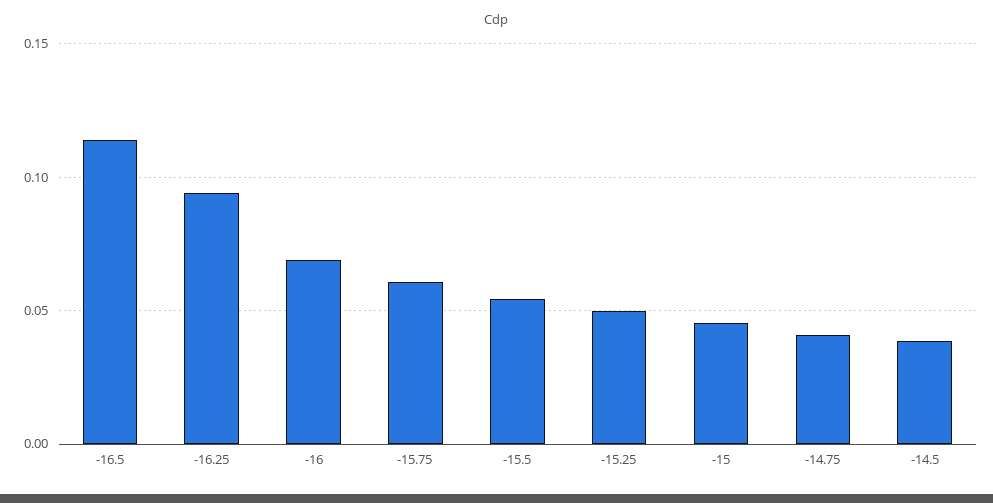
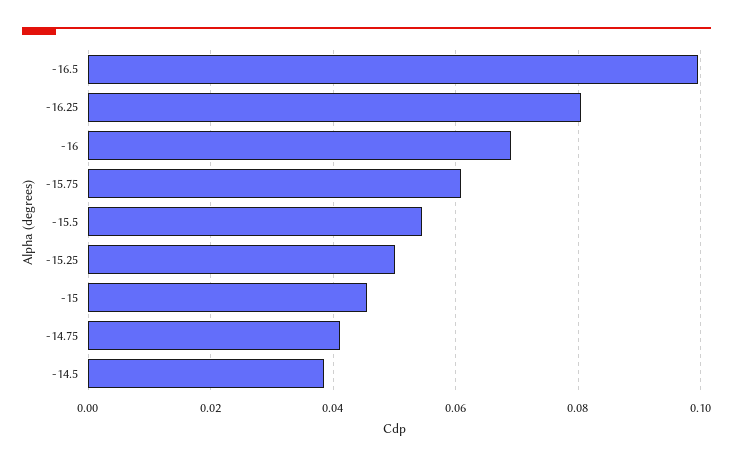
  {
-   "-16.5": 0.115,
+   "-16.5": 0.1,
-   "-16.25": 0.095,
+   "-16.25": 0.08,
    "-16": 0.07,
    "-15.75": 0.06,
    "-15.5": 0.054,
    "-15.25": 0.05,
    "-15": 0.046,
    "-14.75": 0.042,
    "-14.5": 0.038
  }

